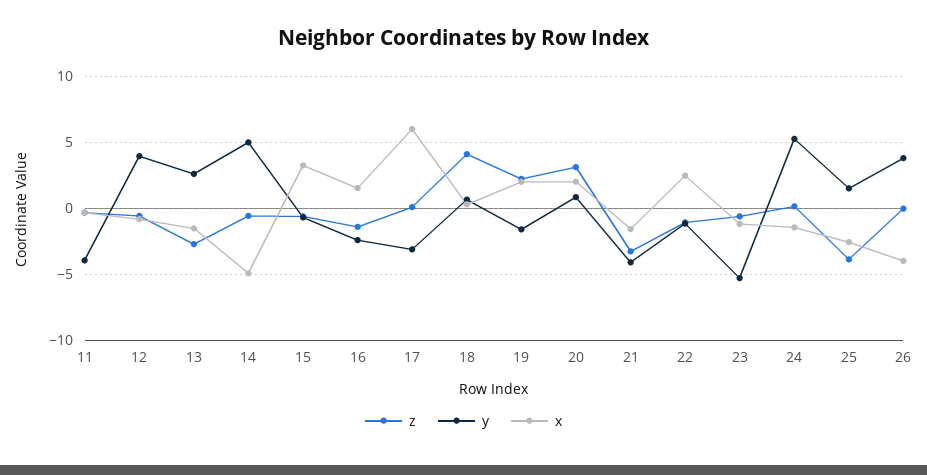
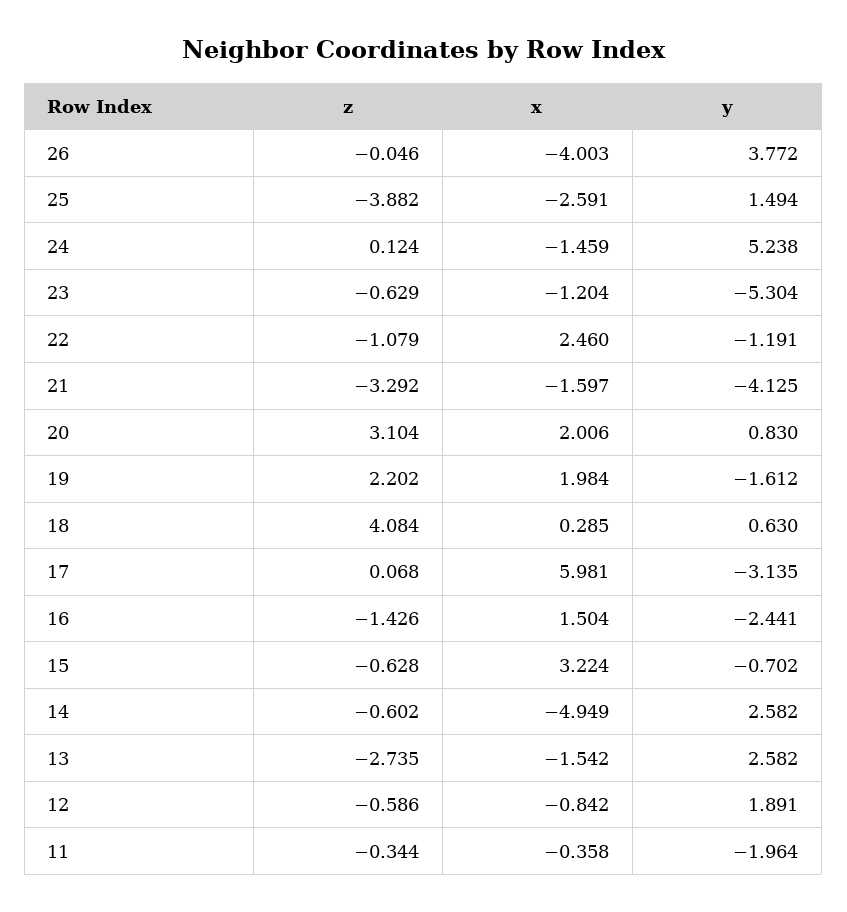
  {
    "z": {
      "11": -0.344,
      "12": -0.586,
      "13": -2.735,
      "14": -0.602,
      "15": -0.628,
      "16": -1.426,
      "17": 0.068,
      "18": 4.084,
      "19": 2.202,
      "20": 3.104,
      "21": -3.292,
      "22": -1.079,
      "23": -0.629,
      "24": 0.124,
      "25": -3.882,
      "26": -0.046
    },
    "y": {
-     "11": -4,
+     "11": -1.964,
-     "12": 4,
+     "12": 1.891,
      "13": 2.582,
-     "14": 5,
+     "14": 2.582,
      "15": -0.702,
      "16": -2.441,
      "17": -3.135,
      "18": 0.63,
      "19": -1.612,
      "20": 0.83,
      "21": -4.125,
      "22": -1.191,
      "23": -5.304,
      "24": 5.238,
      "25": 1.494,
      "26": 3.772
    },
    "x": {
      "11": -0.358,
      "12": -0.842,
      "13": -1.542,
      "14": -4.949,
      "15": 3.224,
      "16": 1.504,
      "17": 5.981,
      "18": 0.285,
      "19": 1.984,
      "20": 2.006,
      "21": -1.597,
      "22": 2.46,
      "23": -1.204,
      "24": -1.459,
      "25": -2.591,
      "26": -4.003
    }
  }

